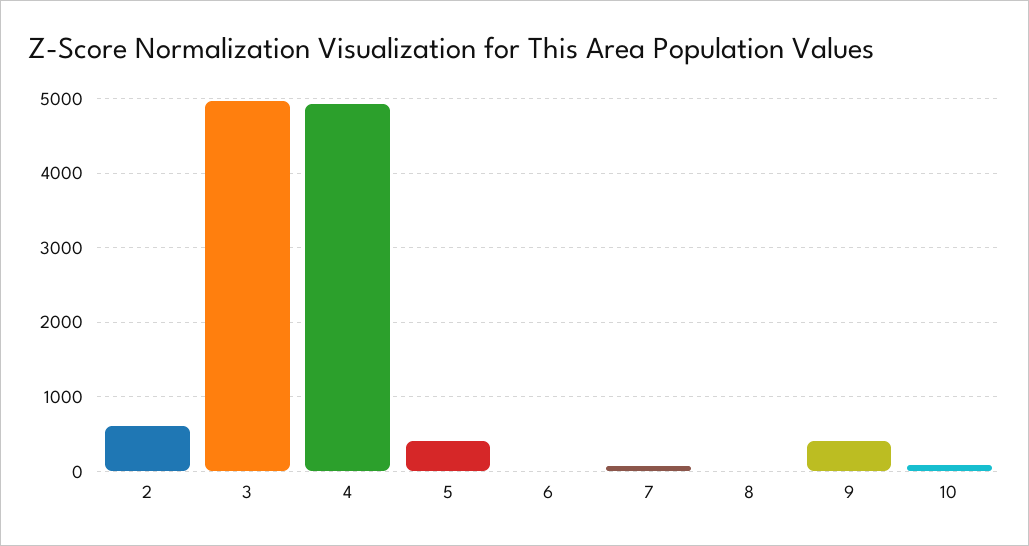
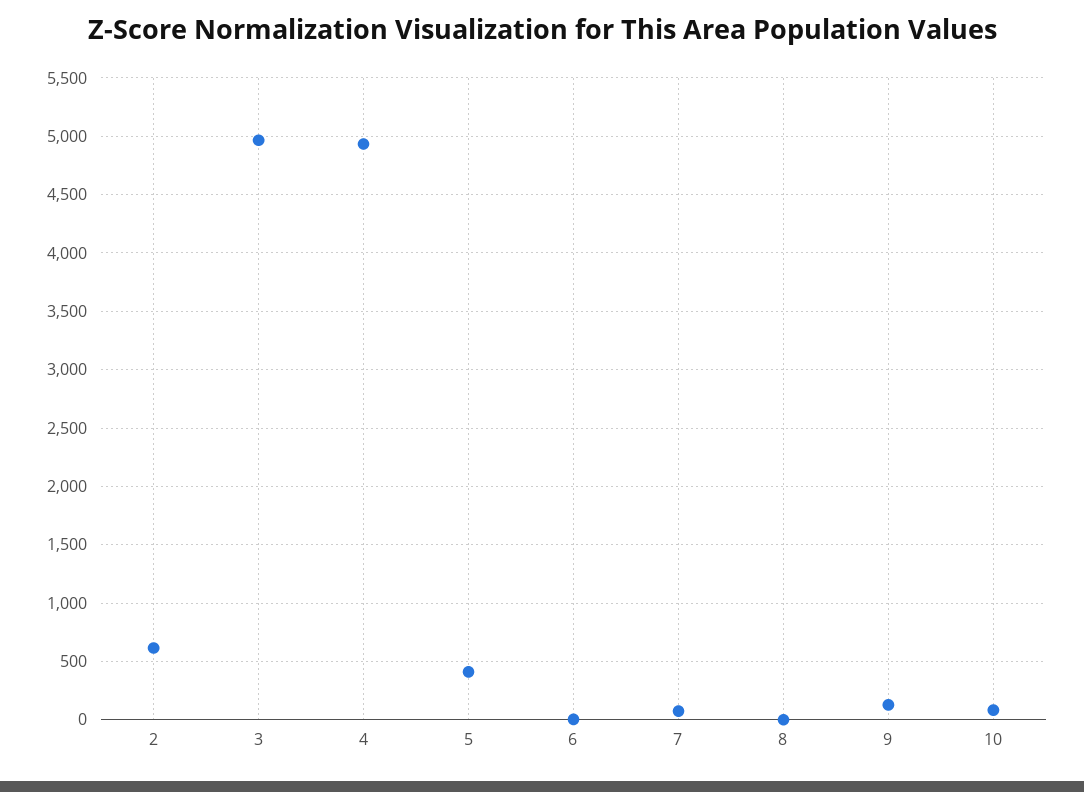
  {
    "2": 600,
    "3": 5000,
    "4": 4900,
    "5": 400,
    "6": 0,
    "7": 100,
    "8": 0,
-   "9": 400,
+   "9": 100,
    "10": 100
  }

